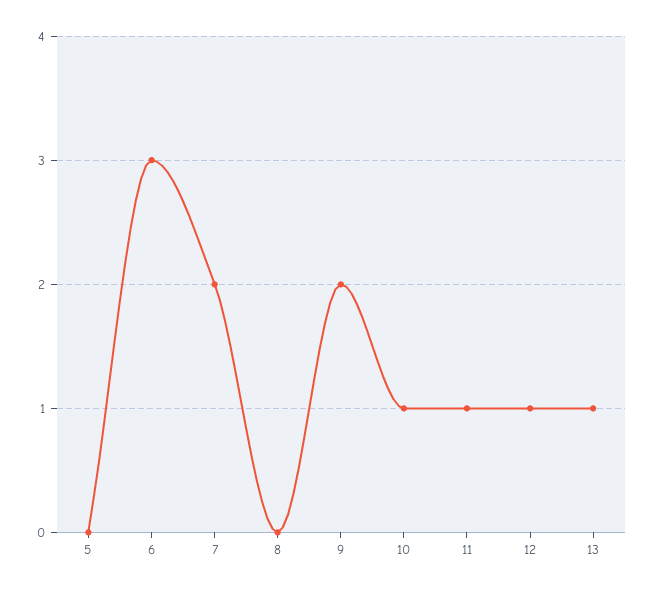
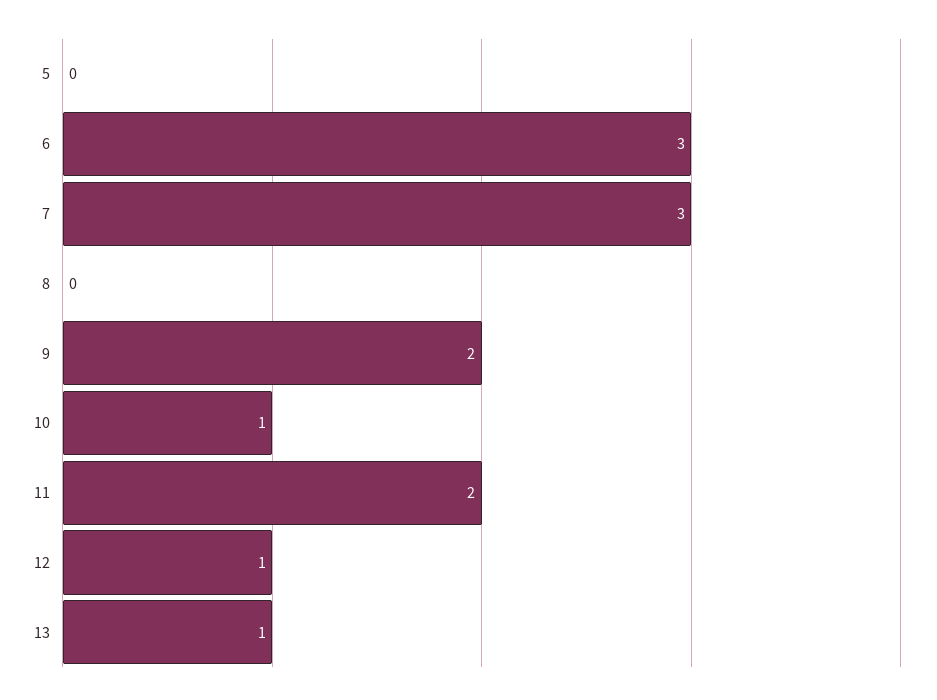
  {
    "5": 0,
    "6": 3,
-   "7": 2,
+   "7": 3,
    "8": 0,
    "9": 2,
    "10": 1,
-   "11": 1,
+   "11": 2,
    "12": 1,
    "13": 1
  }

